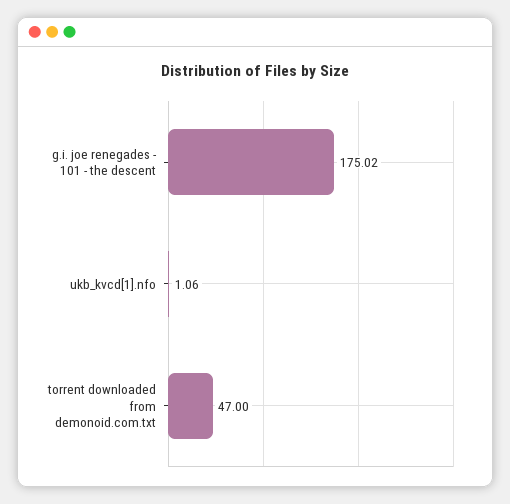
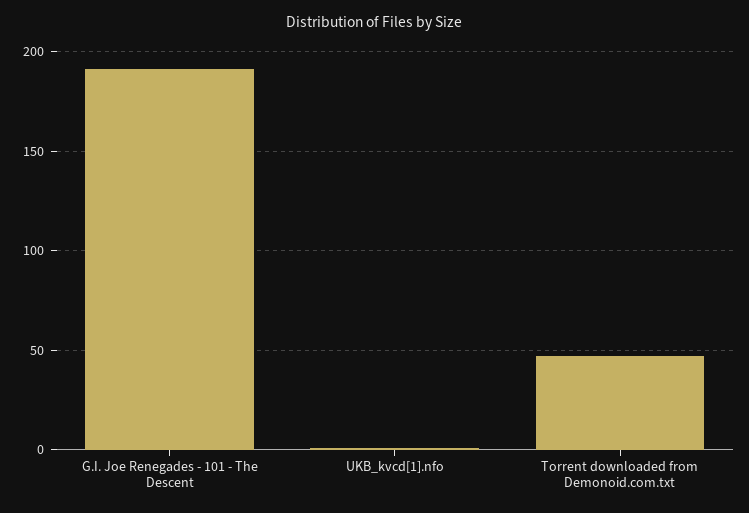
  {
-   "g.i. joe renegades - 101 - the descent": 175.02,
+   "g.i. joe renegades - 101 - the descent": 190,
    "ukb_kvcd[1].nfo": 1.06,
    "torrent downloaded from demonoid.com.txt": 47
  }

